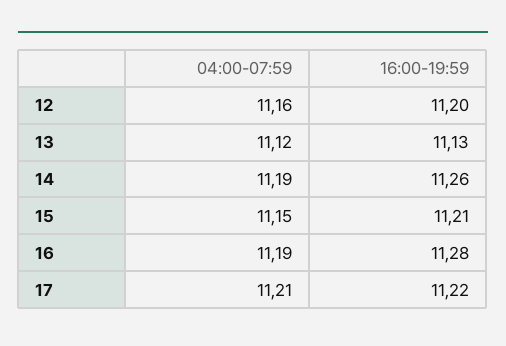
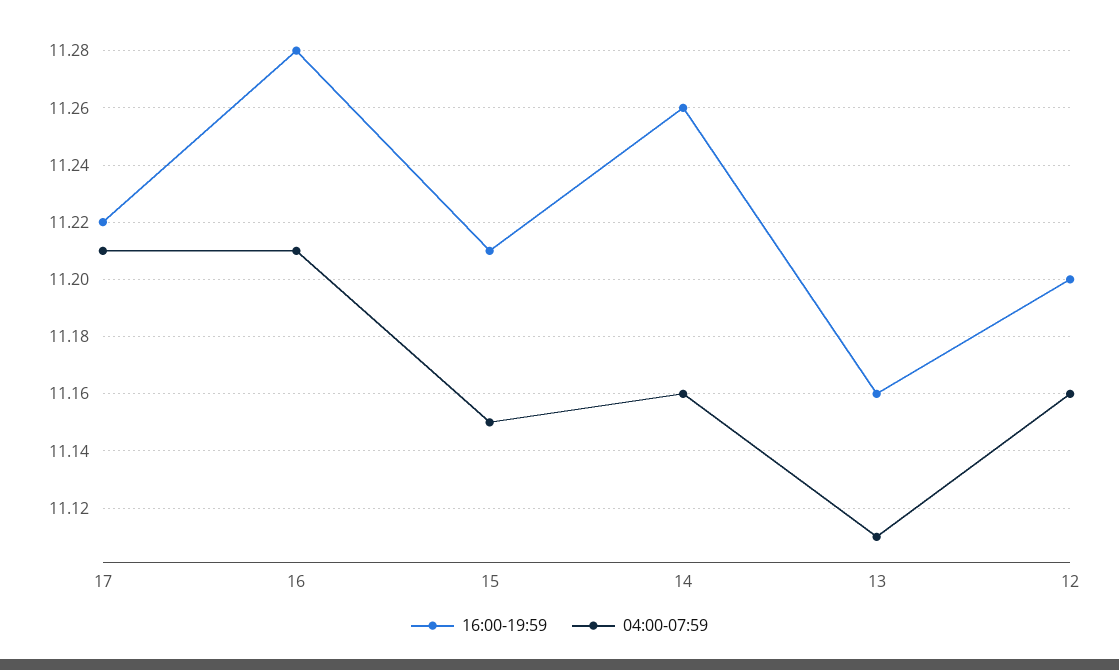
  {
    "04:00-07:59": {
      "12": 11.16,
-     "13": 11.12,
+     "13": 11.11,
-     "14": 11.19,
+     "14": 11.16,
      "15": 11.15,
-     "16": 11.19,
+     "16": 11.21,
      "17": 11.21
    },
    "16:00-19:59": {
      "12": 11.2,
-     "13": 11.13,
+     "13": 11.16,
      "14": 11.26,
      "15": 11.21,
      "16": 11.28,
      "17": 11.22
    }
  }

